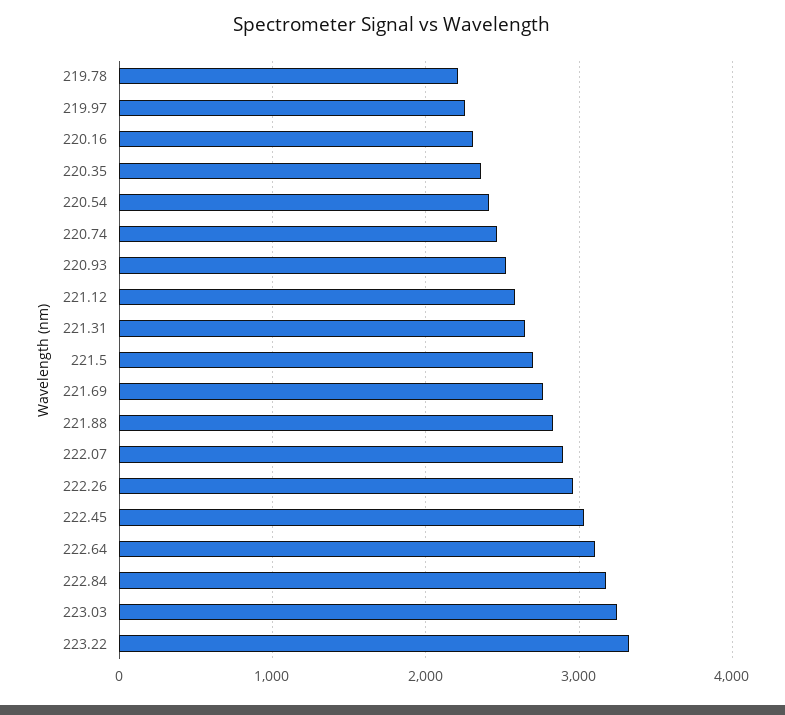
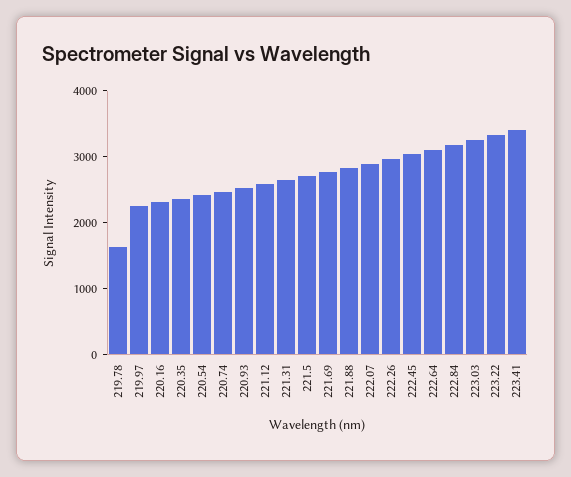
  {
-   "219.78": 2200,
+   "219.78": 1600,
    "219.97": 2300,
    "220.16": 2300,
    "220.35": 2400,
    "220.54": 2400,
    "220.74": 2500,
    "220.93": 2500,
    "221.12": 2600,
    "221.31": 2600,
    "221.5": 2700,
    "221.69": 2800,
    "221.88": 2800,
    "222.07": 2900,
    "222.26": 3000,
    "222.45": 3000,
    "222.64": 3100,
    "222.84": 3200,
    "223.03": 3300,
-   "223.22": 3300
+   "223.22": 3300,
+   "223.41": 3400
  }

